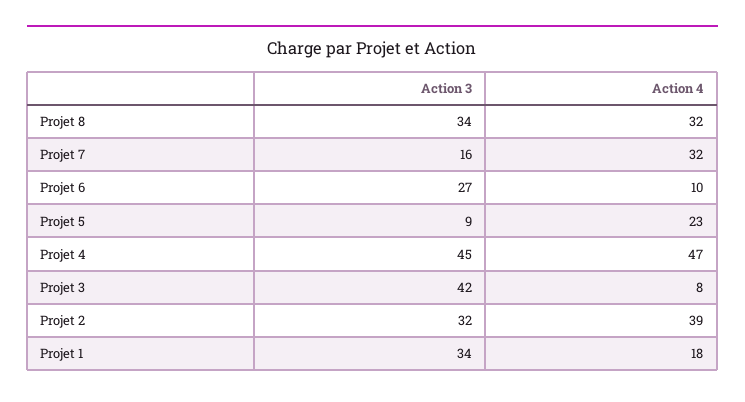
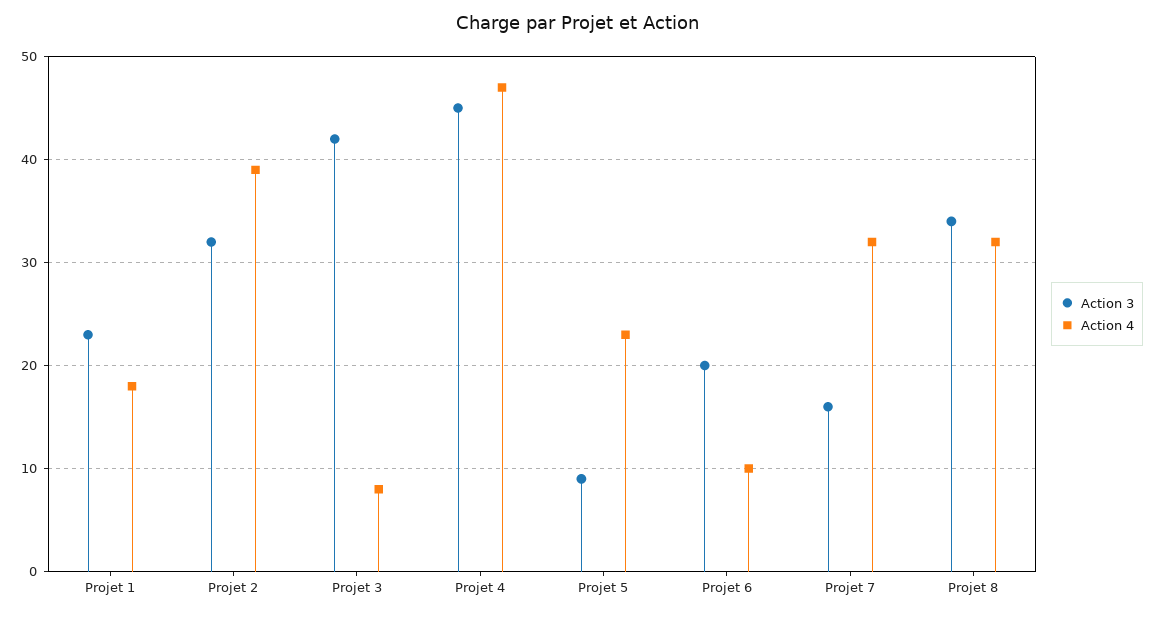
  {
    "Action 3": {
      "Projet 8": 34,
      "Projet 7": 16,
-     "Projet 6": 27,
+     "Projet 6": 20,
      "Projet 5": 9,
      "Projet 4": 45,
      "Projet 3": 42,
      "Projet 2": 32,
-     "Projet 1": 34
+     "Projet 1": 23
    },
    "Action 4": {
      "Projet 8": 32,
      "Projet 7": 32,
      "Projet 6": 10,
      "Projet 5": 23,
      "Projet 4": 47,
      "Projet 3": 8,
      "Projet 2": 39,
      "Projet 1": 18
    }
  }

